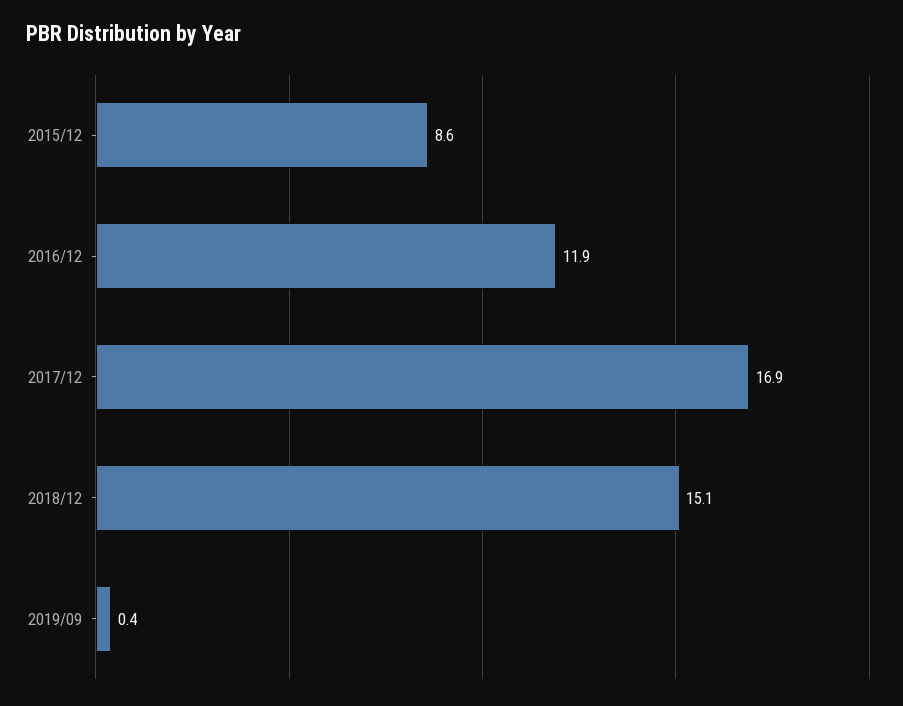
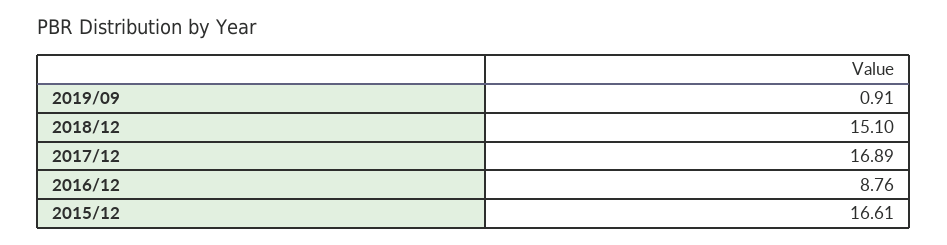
  {
-   "2015/12": 8.6,
+   "2015/12": 16.61,
-   "2016/12": 11.9,
+   "2016/12": 8.76,
    "2017/12": 16.89,
    "2018/12": 15.1,
-   "2019/09": 0.4
+   "2019/09": 0.91
  }

